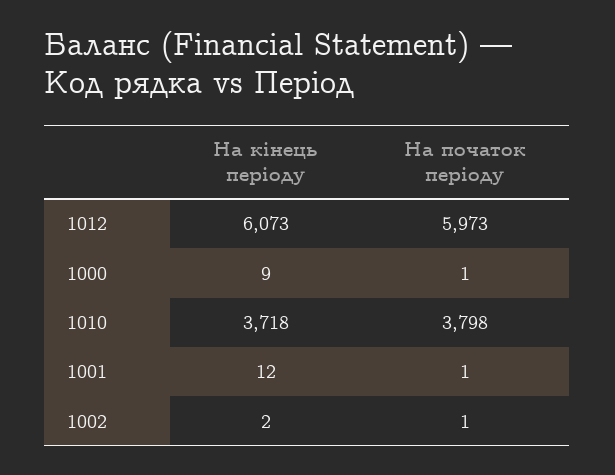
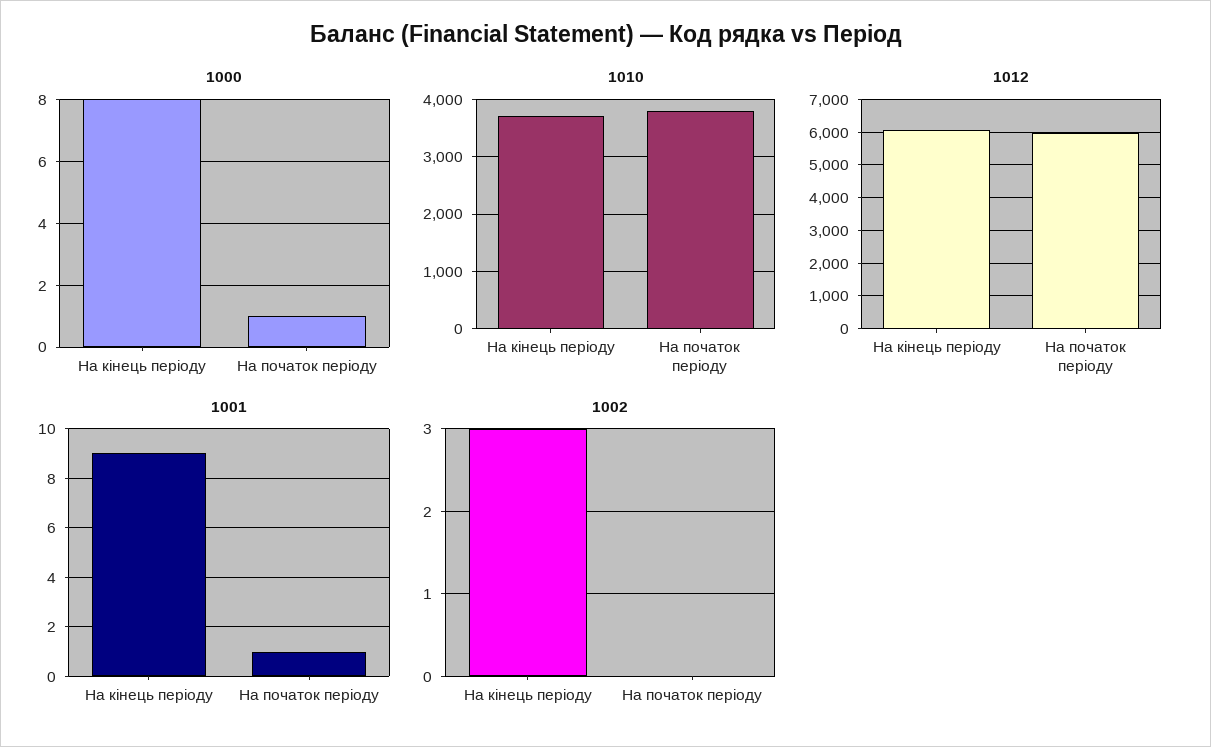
  {
    "1012": {
      "На кінець періоду": 6073,
      "На початок періоду": 5973
    },
    "1000": {
-     "На кінець періоду": 9,
+     "На кінець періоду": 8,
      "На початок періоду": 1
    },
    "1010": {
      "На кінець періоду": 3718,
      "На початок періоду": 3798
    },
    "1001": {
-     "На кінець періоду": 12,
+     "На кінець періоду": 9,
      "На початок періоду": 1
    },
    "1002": {
-     "На кінець періоду": 2,
+     "На кінець періоду": 3,
-     "На початок періоду": 1
+     "На початок періоду": 0
    }
  }

